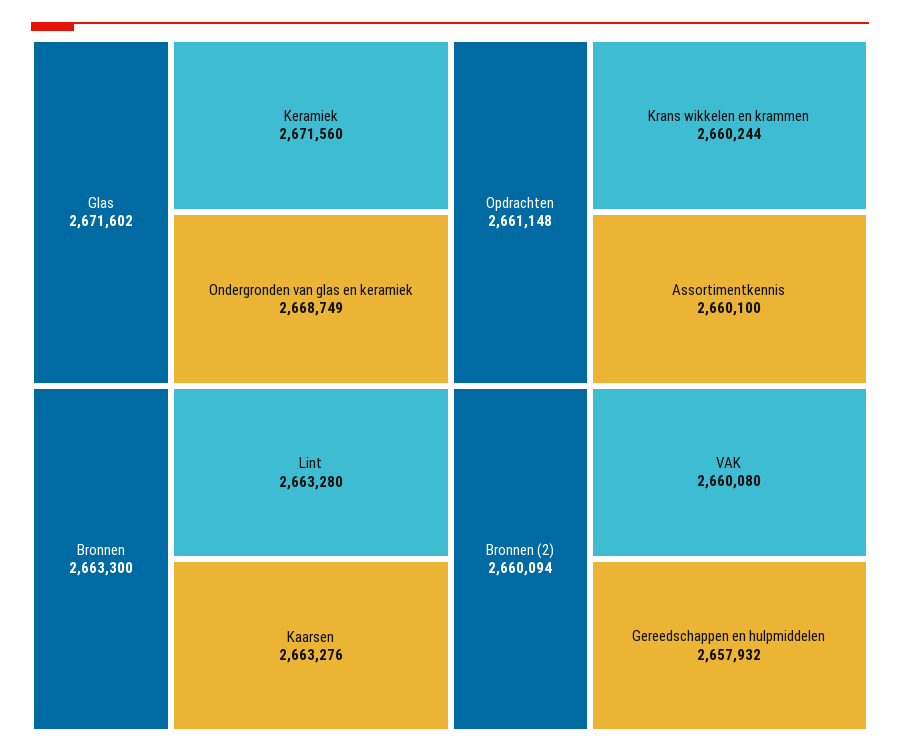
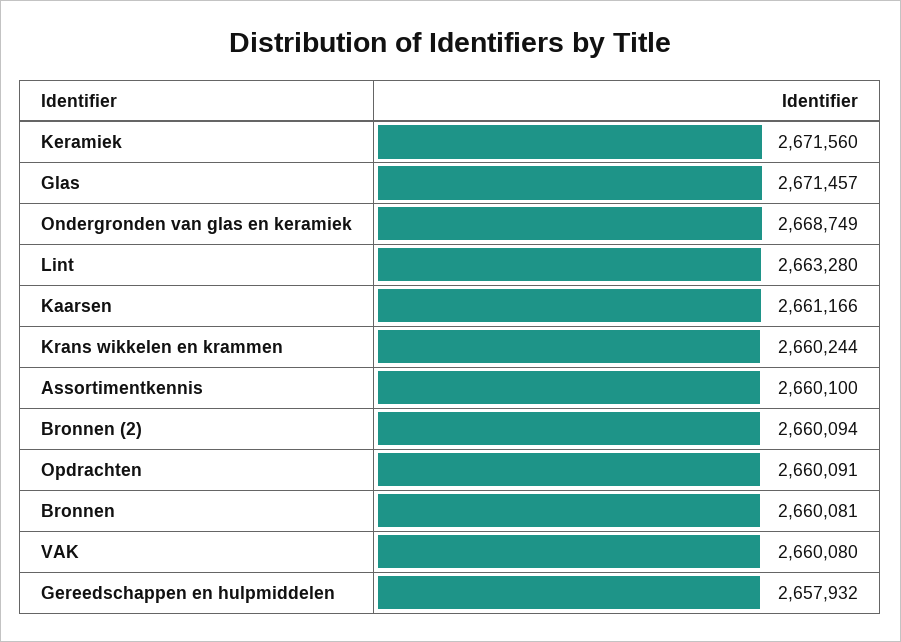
  {
-   "Glas": 2671602,
+   "Glas": 2671457,
    "Keramiek": 2671560,
    "Ondergronden van glas en keramiek": 2668749,
-   "Bronnen": 2663300,
+   "Bronnen": 2660081,
    "Lint": 2663280,
-   "Kaarsen": 2663276,
+   "Kaarsen": 2661166,
-   "Opdrachten": 2661148,
+   "Opdrachten": 2660091,
    "Krans wikkelen en krammen": 2660244,
    "Assortimentkennis": 2660100,
    "Bronnen (2)": 2660094,
    "VAK": 2660080,
    "Gereedschappen en hulpmiddelen": 2657932
  }

